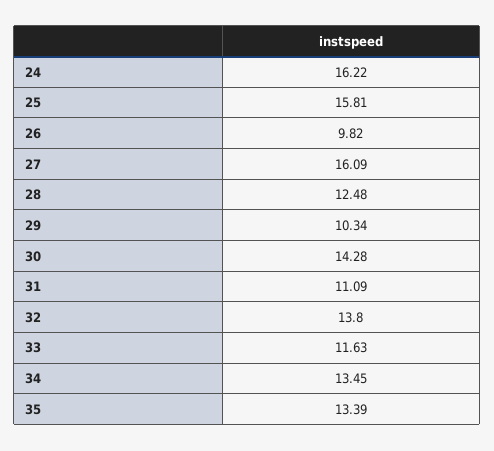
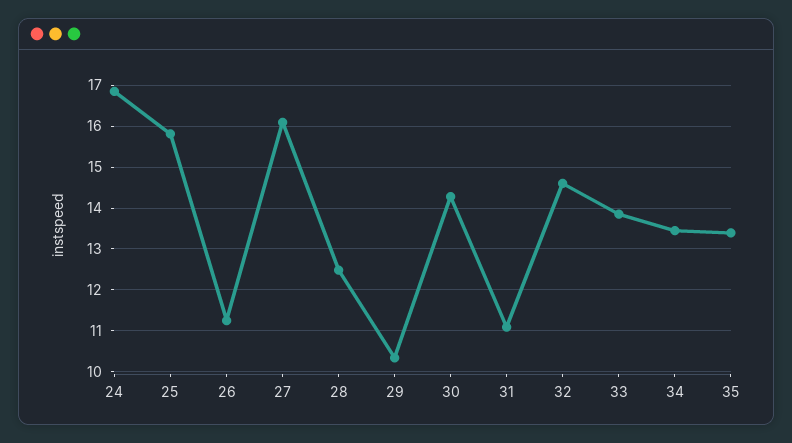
  {
-   "24": 16.22,
+   "24": 16.8,
    "25": 15.81,
-   "26": 9.82,
+   "26": 11.2,
    "27": 16.09,
    "28": 12.48,
    "29": 10.34,
    "30": 14.28,
    "31": 11.09,
-   "32": 13.8,
+   "32": 14.6,
-   "33": 11.63,
+   "33": 13.8,
    "34": 13.45,
    "35": 13.39
  }

